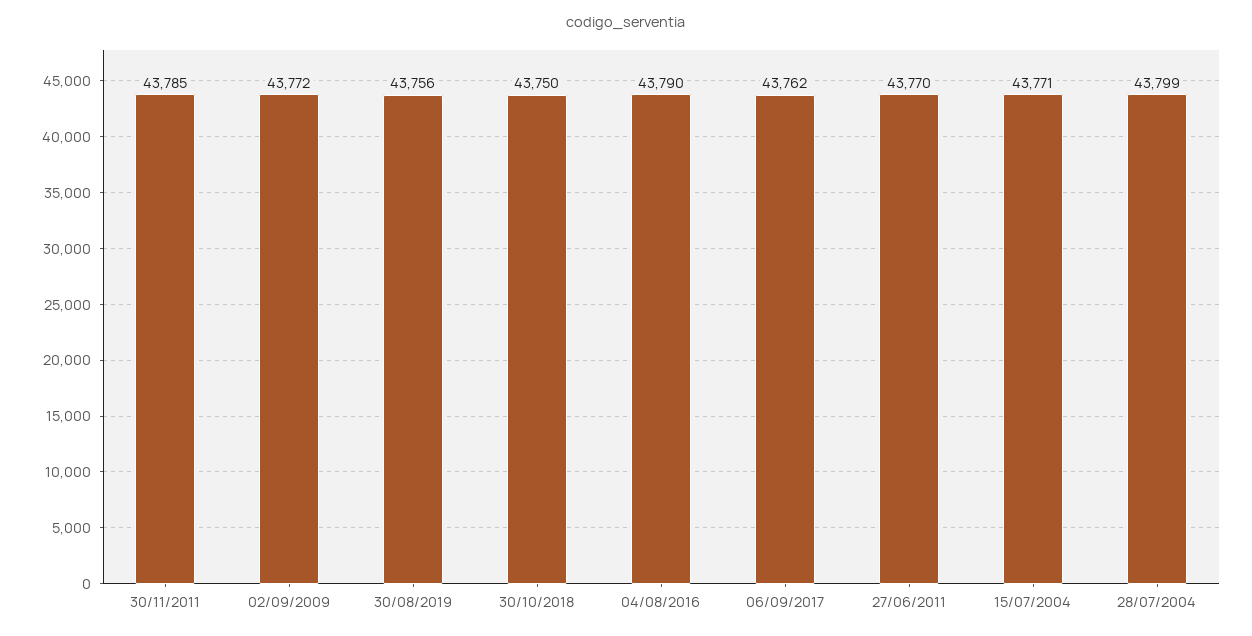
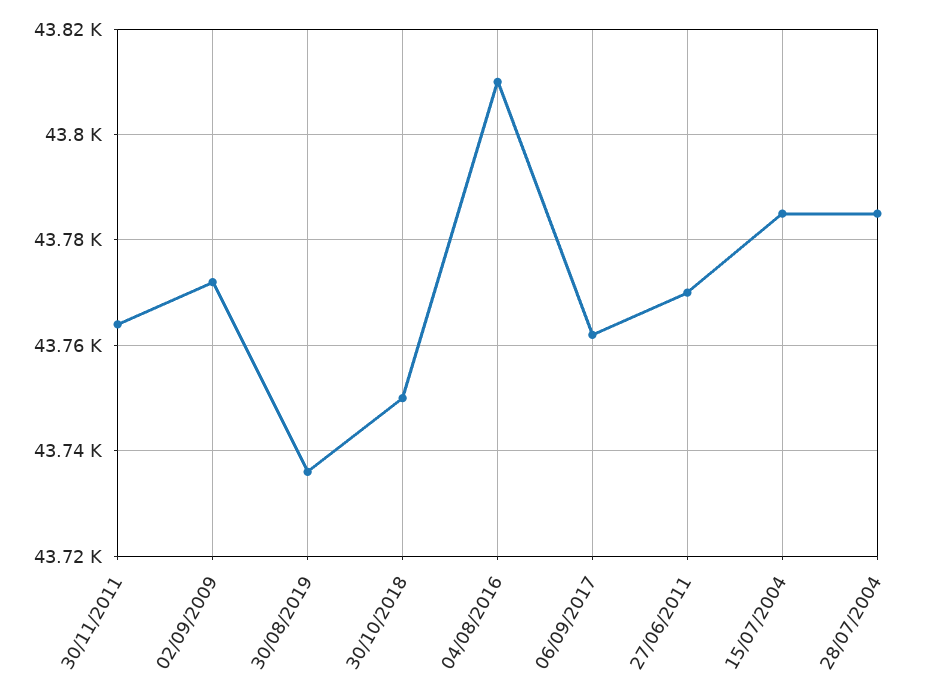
  {
-   "30/11/2011": 43785,
+   "30/11/2011": 43765,
    "02/09/2009": 43772,
-   "30/08/2019": 43756,
+   "30/08/2019": 43735,
    "30/10/2018": 43750,
-   "04/08/2016": 43790,
+   "04/08/2016": 43810,
    "06/09/2017": 43762,
    "27/06/2011": 43770,
-   "15/07/2004": 43771,
+   "15/07/2004": 43785,
-   "28/07/2004": 43799
+   "28/07/2004": 43785
  }

